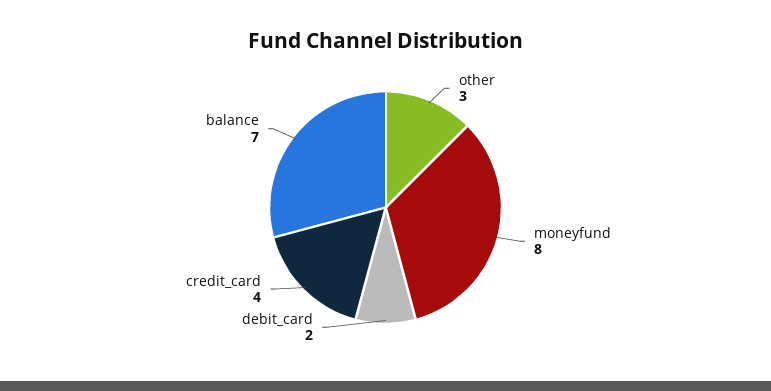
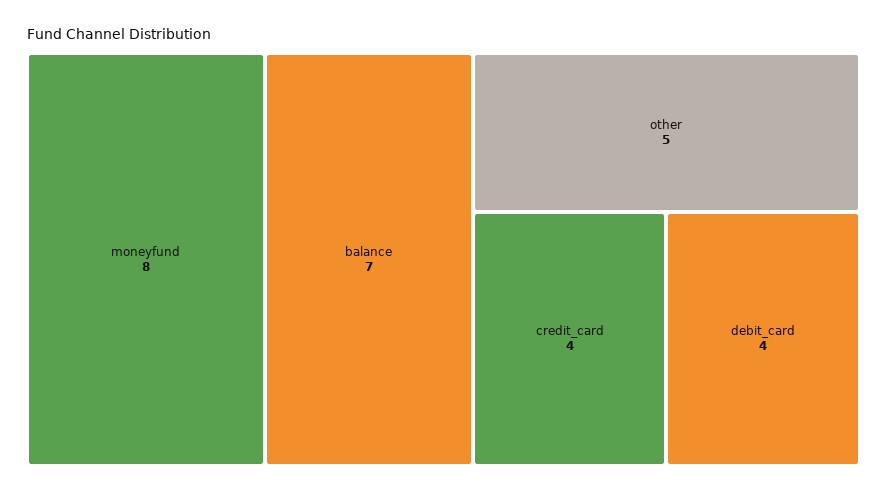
  {
-   "other": 3,
+   "other": 5,
    "moneyfund": 8,
-   "debit_card": 2,
+   "debit_card": 4,
    "credit_card": 4,
    "balance": 7
  }

